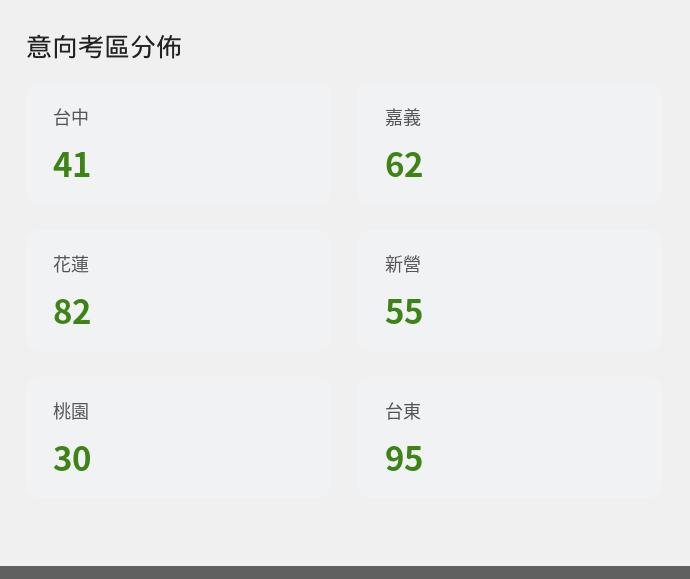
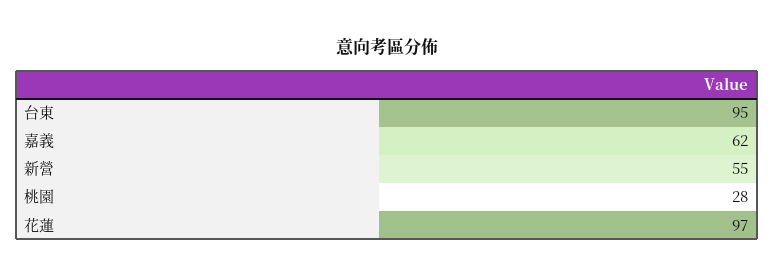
  {
-   "台中": 41,
    "嘉義": 62,
-   "花蓮": 82,
+   "花蓮": 97,
    "新營": 55,
-   "桃園": 30,
+   "桃園": 28,
    "台東": 95
  }

